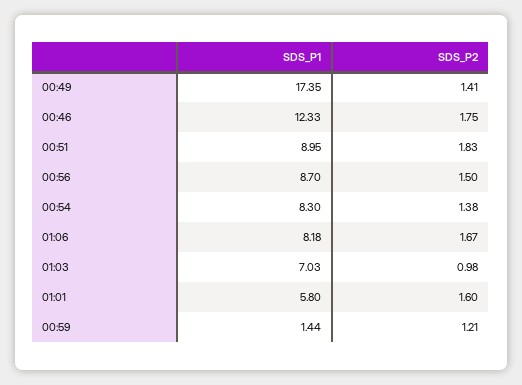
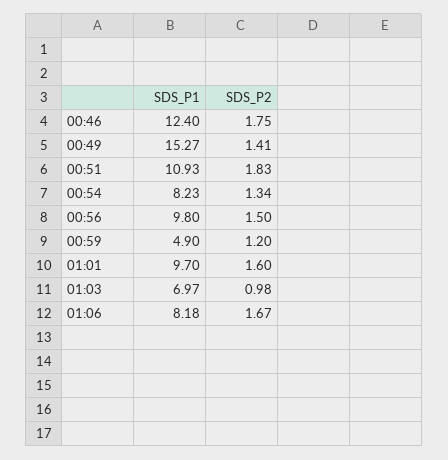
  {
    "SDS_P1": {
-     "00:49": 17.35,
+     "00:49": 15.27,
-     "00:46": 12.33,
+     "00:46": 12.4,
-     "00:51": 8.95,
+     "00:51": 10.93,
-     "00:56": 8.7,
+     "00:56": 9.8,
-     "00:54": 8.3,
+     "00:54": 8.23,
      "01:06": 8.18,
-     "01:03": 7.03,
+     "01:03": 6.97,
-     "01:01": 5.8,
+     "01:01": 9.7,
-     "00:59": 1.44
+     "00:59": 4.9
    },
    "SDS_P2": {
      "00:49": 1.41,
      "00:46": 1.75,
      "00:51": 1.83,
      "00:56": 1.5,
-     "00:54": 1.38,
+     "00:54": 1.34,
      "01:06": 1.67,
      "01:03": 0.98,
      "01:01": 1.6,
-     "00:59": 1.21
+     "00:59": 1.2
    }
  }

